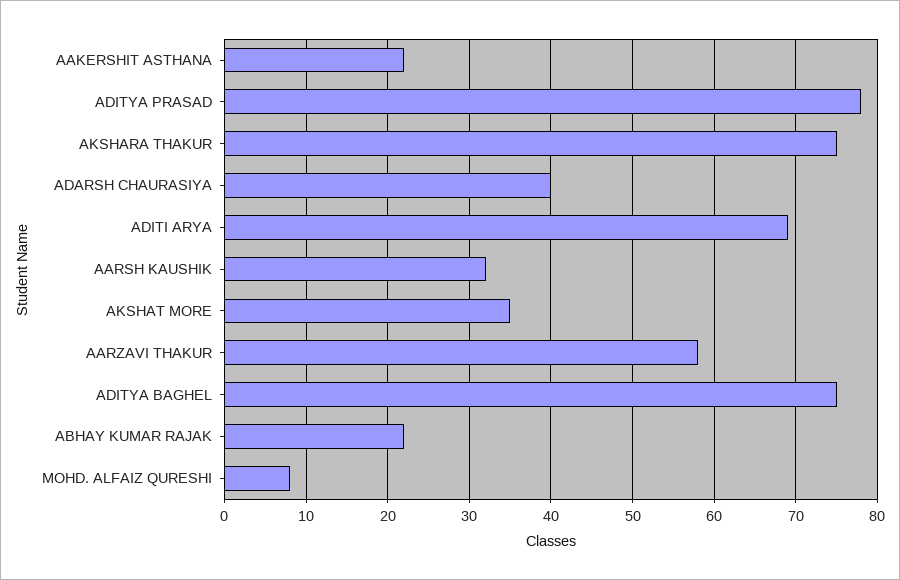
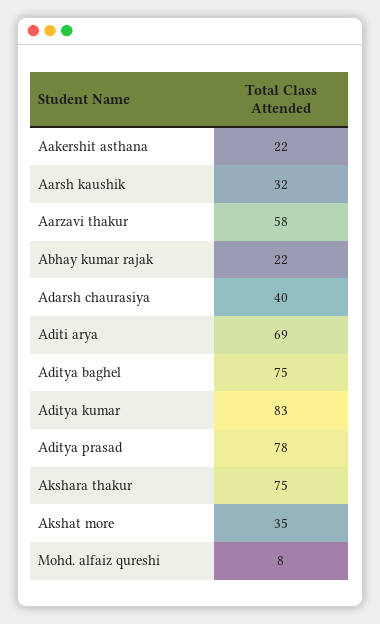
  {
    "AAKERSHIT ASTHANA": 22,
    "ADITYA PRASAD": 78,
    "AKSHARA THAKUR": 75,
    "ADARSH CHAURASIYA": 40,
    "ADITI ARYA": 69,
    "AARSH KAUSHIK": 32,
    "AKSHAT MORE": 35,
    "AARZAVI THAKUR": 58,
    "ADITYA BAGHEL": 75,
    "ABHAY KUMAR RAJAK": 22,
-   "MOHD. ALFAIZ QURESHI": 8
+   "MOHD. ALFAIZ QURESHI": 8,
+   "Aditya kumar": 83
  }

